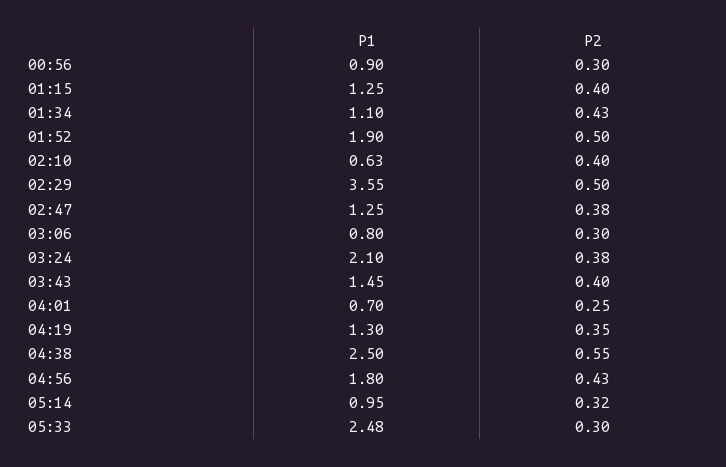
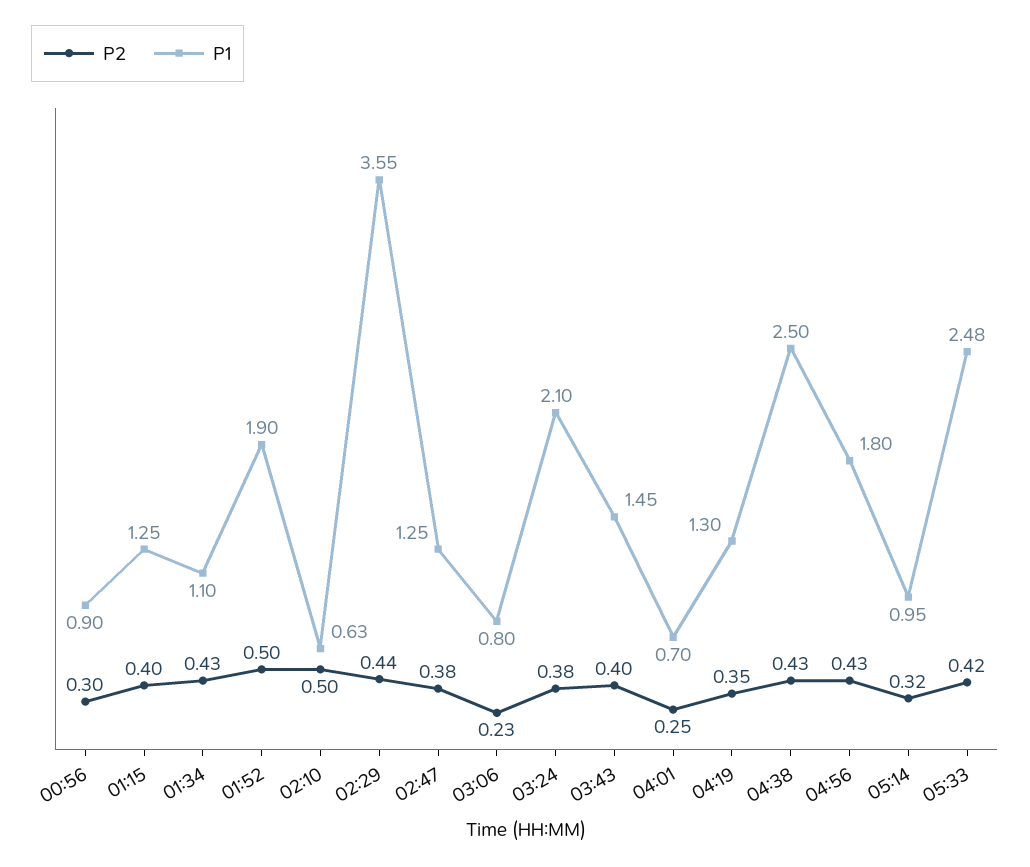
  {
    "P1": {
      "00:56": 0.9,
      "01:15": 1.25,
      "01:34": 1.1,
      "01:52": 1.9,
      "02:10": 0.63,
      "02:29": 3.55,
      "02:47": 1.25,
      "03:06": 0.8,
      "03:24": 2.1,
      "03:43": 1.45,
      "04:01": 0.7,
      "04:19": 1.3,
      "04:38": 2.5,
      "04:56": 1.8,
      "05:14": 0.95,
      "05:33": 2.48
    },
    "P2": {
      "00:56": 0.3,
      "01:15": 0.4,
      "01:34": 0.43,
      "01:52": 0.5,
-     "02:10": 0.4,
+     "02:10": 0.5,
-     "02:29": 0.5,
+     "02:29": 0.44,
      "02:47": 0.38,
-     "03:06": 0.3,
+     "03:06": 0.23,
      "03:24": 0.38,
      "03:43": 0.4,
      "04:01": 0.25,
      "04:19": 0.35,
-     "04:38": 0.55,
+     "04:38": 0.43,
      "04:56": 0.43,
      "05:14": 0.32,
-     "05:33": 0.3
+     "05:33": 0.42
    }
  }

